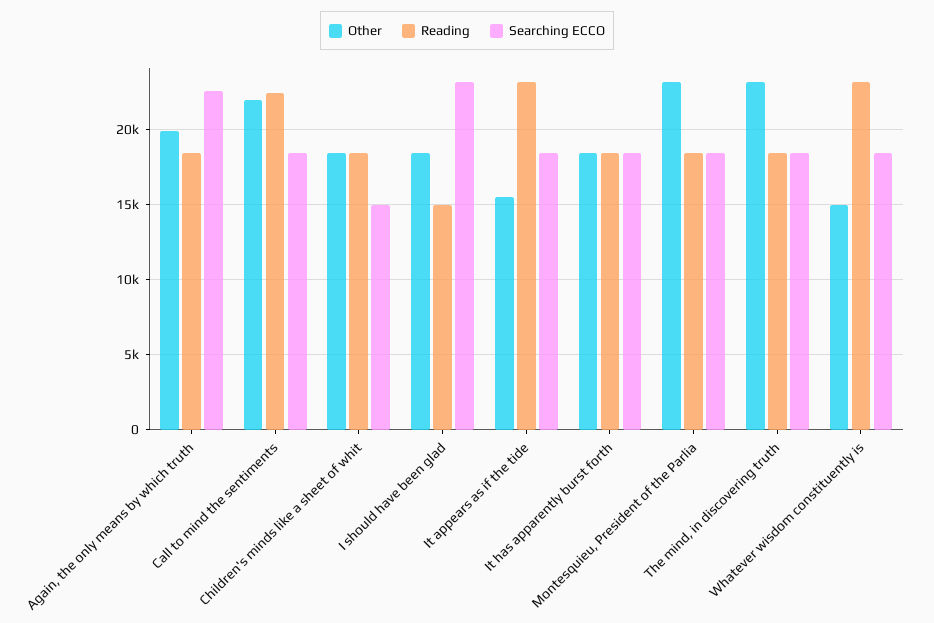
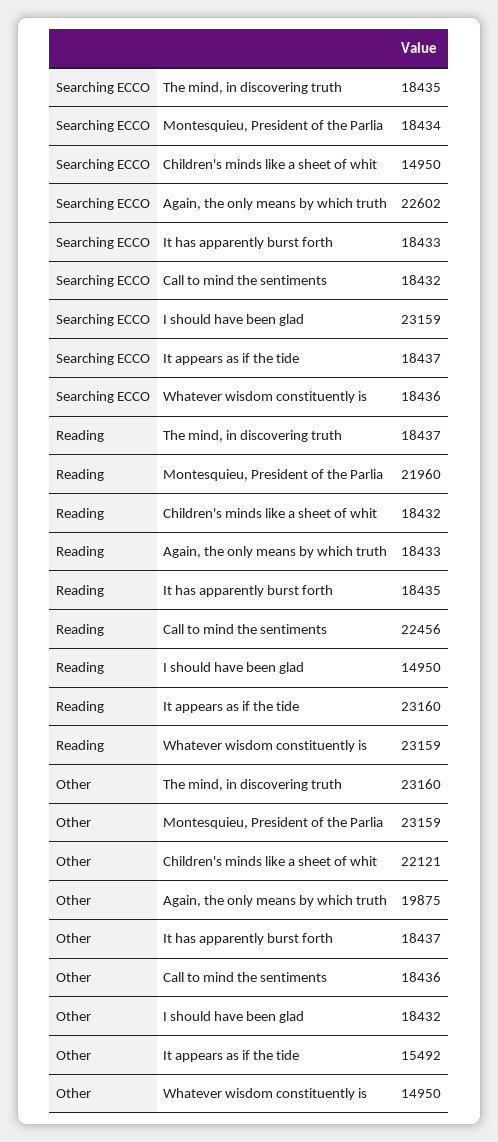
  {
    "Other": {
      "Again, the only means by which truth": 19875,
-     "Call to mind the sentiments": 22000,
+     "Call to mind the sentiments": 18436,
-     "Children's minds like a sheet of whit": 18500,
+     "Children's minds like a sheet of whit": 22121,
      "I should have been glad": 18432,
      "It appears as if the tide": 15492,
      "It has apparently burst forth": 18437,
      "Montesquieu, President of the Parlia": 23159,
      "The mind, in discovering truth": 23160,
      "Whatever wisdom constituently is": 14950
    },
    "Reading": {
      "Again, the only means by which truth": 18433,
      "Call to mind the sentiments": 22456,
      "Children's minds like a sheet of whit": 18432,
      "I should have been glad": 14950,
      "It appears as if the tide": 23160,
      "It has apparently burst forth": 18435,
-     "Montesquieu, President of the Parlia": 18500,
+     "Montesquieu, President of the Parlia": 21960,
      "The mind, in discovering truth": 18437,
      "Whatever wisdom constituently is": 23159
    },
    "Searching ECCO": {
      "Again, the only means by which truth": 22602,
      "Call to mind the sentiments": 18432,
      "Children's minds like a sheet of whit": 14950,
      "I should have been glad": 23159,
      "It appears as if the tide": 18437,
      "It has apparently burst forth": 18433,
      "Montesquieu, President of the Parlia": 18434,
      "The mind, in discovering truth": 18435,
      "Whatever wisdom constituently is": 18436
    }
  }

